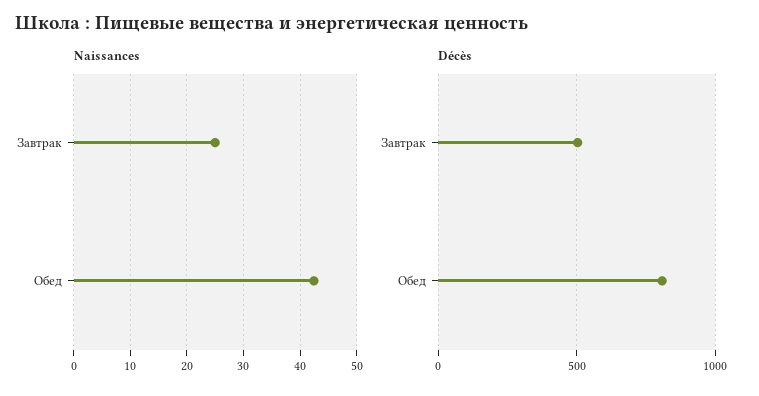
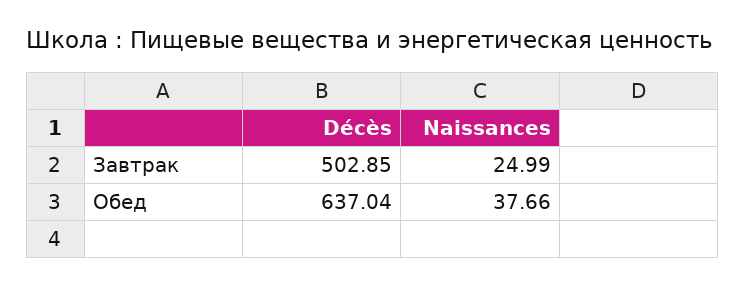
  {
    "Naissances": {
      "Завтрак": 24.99,
-     "Обед": 42
+     "Обед": 37.66
    },
    "Décès": {
      "Завтрак": 502.85,
-     "Обед": 800
+     "Обед": 637.04
    }
  }

